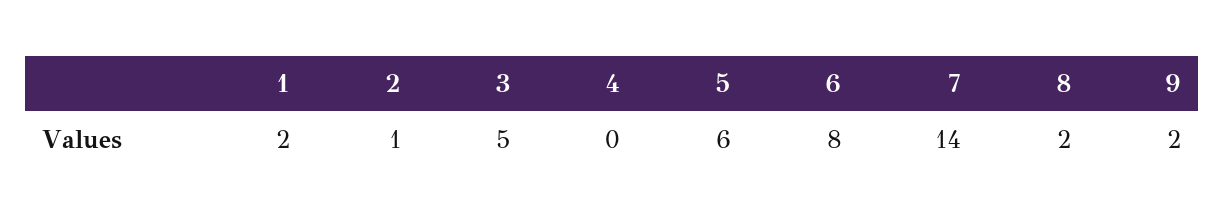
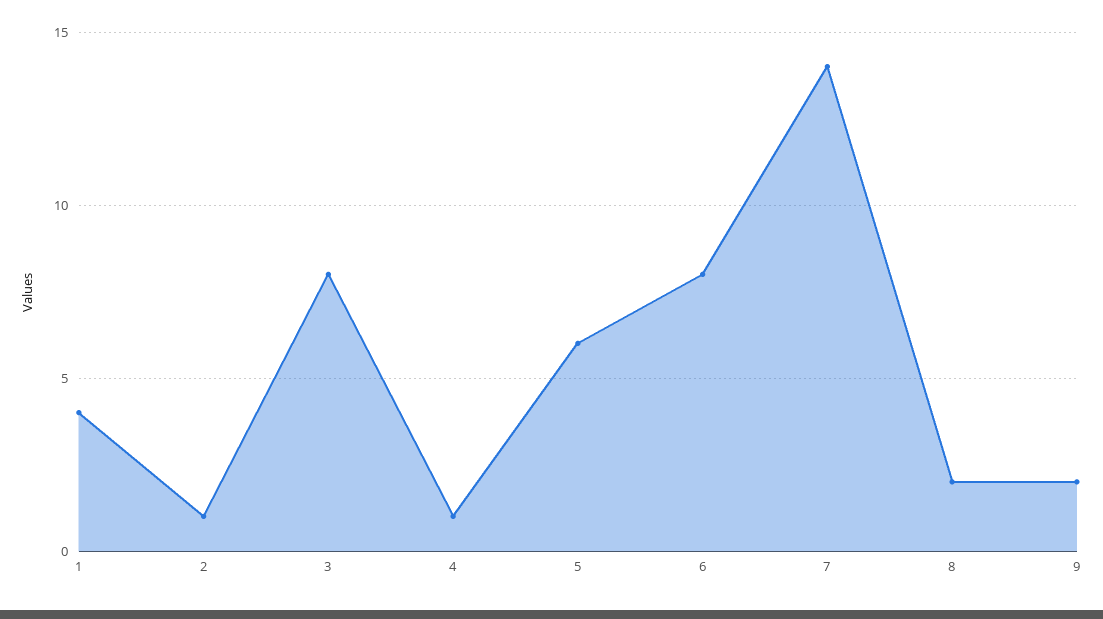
  {
-   "1": 2,
+   "1": 4,
    "2": 1,
-   "3": 5,
+   "3": 8,
-   "4": 0,
+   "4": 1,
    "5": 6,
    "6": 8,
    "7": 14,
    "8": 2,
    "9": 2
  }

